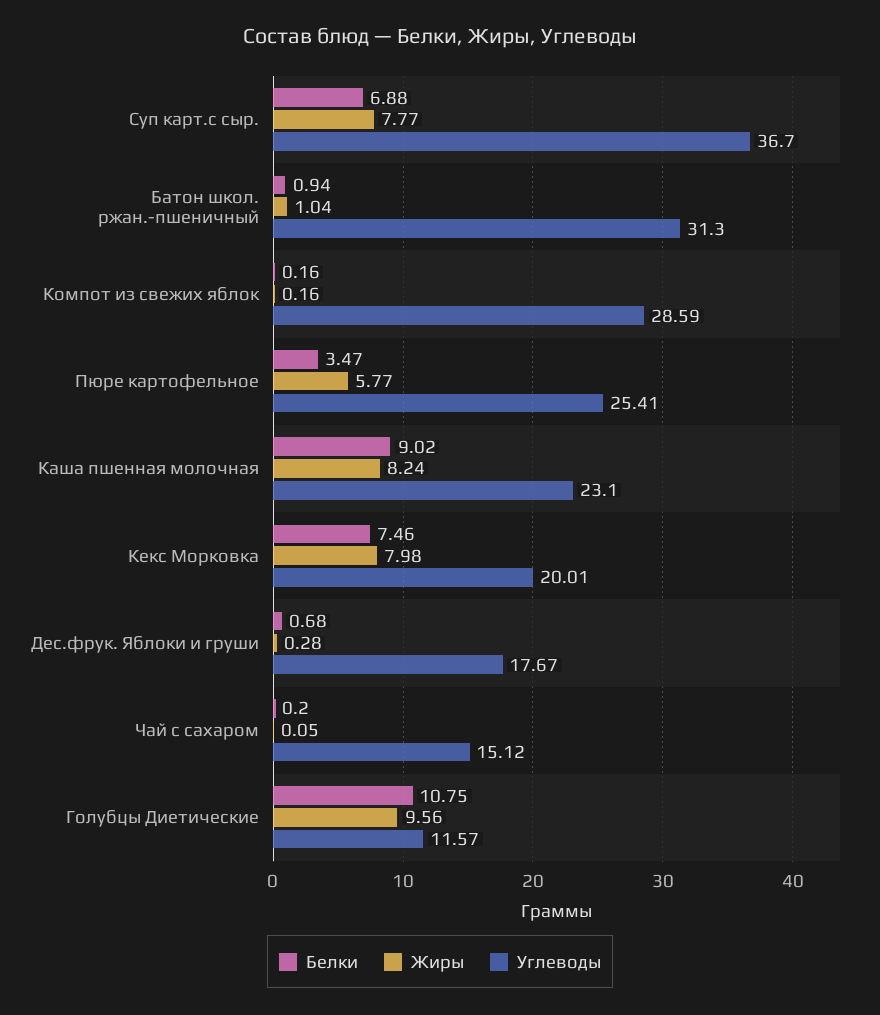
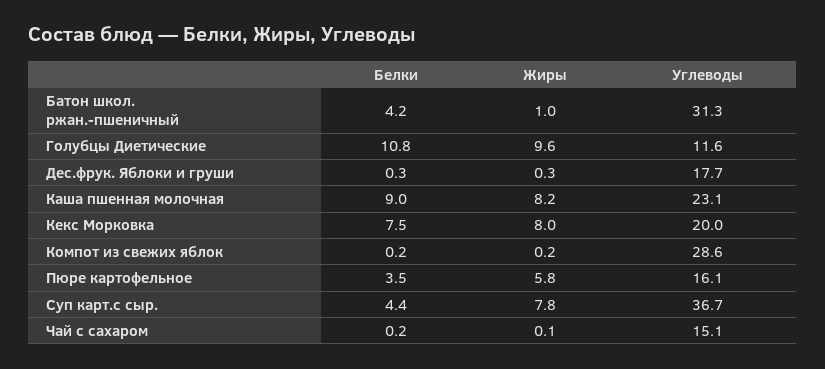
  {
    "Белки": {
-     "Суп карт.с сыр.": 6.88,
+     "Суп карт.с сыр.": 4.4,
-     "Батон школ. ржан.-пшеничный": 0.94,
+     "Батон школ. ржан.-пшеничный": 4.2,
      "Компот из свежих яблок": 0.16,
      "Пюре картофельное": 3.47,
      "Каша пшенная молочная": 9.02,
      "Кекс Морковка": 7.46,
-     "Дес.фрук. Яблоки и груши": 0.68,
+     "Дес.фрук. Яблоки и груши": 0.3,
      "Чай с сахаром": 0.2,
      "Голубцы Диетические": 10.75
    },
    "Жиры": {
      "Суп карт.с сыр.": 7.77,
      "Батон школ. ржан.-пшеничный": 1.04,
      "Компот из свежих яблок": 0.16,
      "Пюре картофельное": 5.77,
      "Каша пшенная молочная": 8.24,
      "Кекс Морковка": 7.98,
      "Дес.фрук. Яблоки и груши": 0.28,
      "Чай с сахаром": 0.05,
      "Голубцы Диетические": 9.56
    },
    "Углеводы": {
      "Суп карт.с сыр.": 36.7,
      "Батон школ. ржан.-пшеничный": 31.3,
      "Компот из свежих яблок": 28.59,
-     "Пюре картофельное": 25.41,
+     "Пюре картофельное": 16.1,
      "Каша пшенная молочная": 23.1,
      "Кекс Морковка": 20.01,
      "Дес.фрук. Яблоки и груши": 17.67,
      "Чай с сахаром": 15.12,
      "Голубцы Диетические": 11.57
    }
  }

